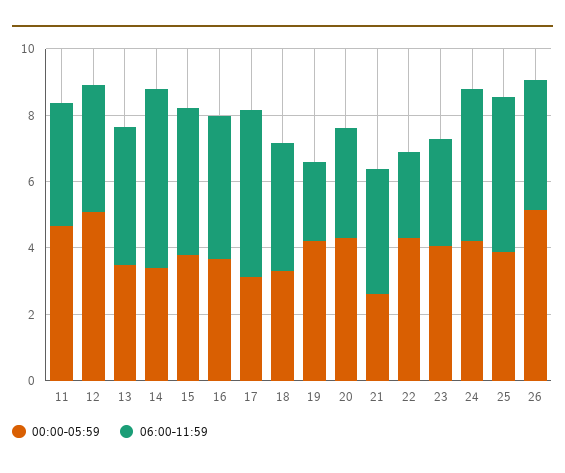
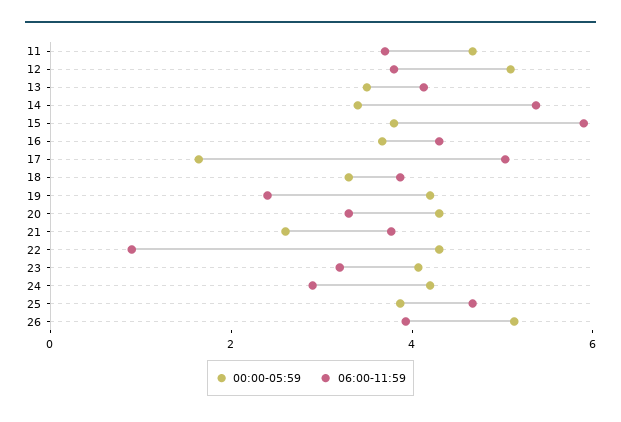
  {
    "00:00-05:59": {
      "11": 4.5,
      "12": 5,
      "13": 3.5,
      "14": 3.5,
      "15": 4,
      "16": 3.5,
-     "17": 3,
+     "17": 1.5,
      "18": 3.5,
      "19": 4,
      "20": 4.5,
      "21": 2.5,
      "22": 4.5,
      "23": 4,
      "24": 4,
      "25": 4,
      "26": 5
    },
    "06:00-11:59": {
      "11": 3.5,
      "12": 4,
      "13": 4,
      "14": 5.5,
-     "15": 4.5,
+     "15": 6,
      "16": 4.5,
      "17": 5,
      "18": 4,
      "19": 2.5,
      "20": 3.5,
      "21": 4,
-     "22": 2.5,
+     "22": 1,
      "23": 3,
-     "24": 4.5,
+     "24": 3,
      "25": 4.5,
      "26": 4
    }
  }

